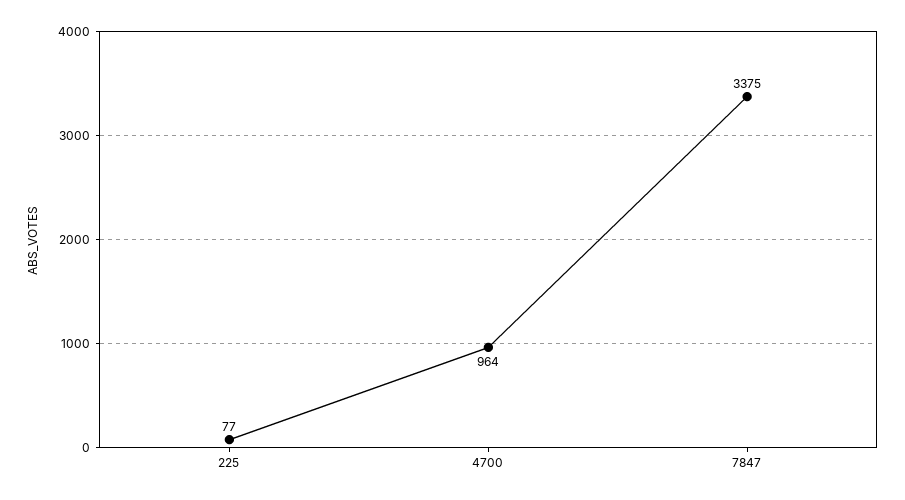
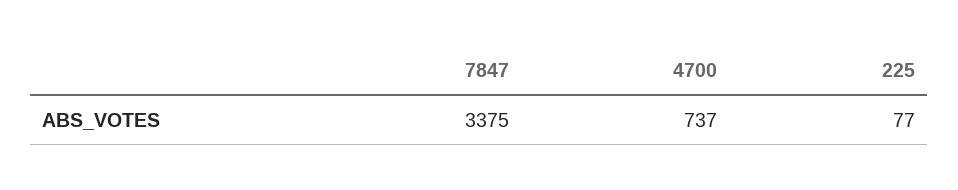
  {
    "225": 77,
-   "4700": 964,
+   "4700": 737,
    "7847": 3375
  }

